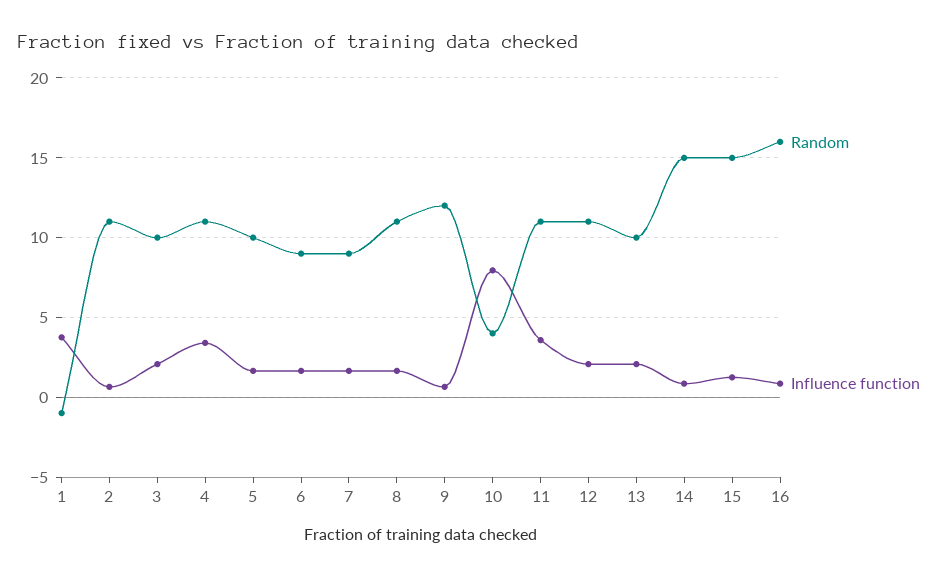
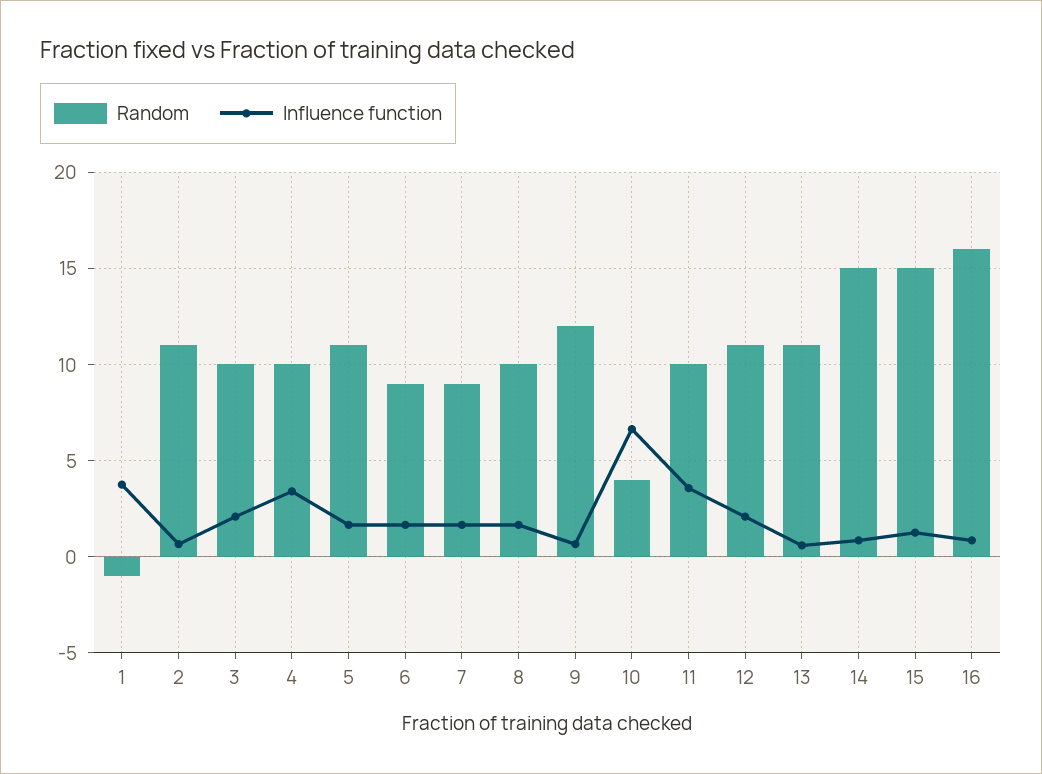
  {
    "Random": {
      "1": -1,
      "2": 11,
      "3": 10,
-     "4": 11,
+     "4": 10,
-     "5": 10,
+     "5": 11,
      "6": 9,
      "7": 9,
-     "8": 11,
+     "8": 10,
      "9": 12,
      "10": 4,
-     "11": 11,
+     "11": 10,
      "12": 11,
-     "13": 10,
+     "13": 11,
      "14": 15,
      "15": 15,
      "16": 16
    },
    "Influence function": {
      "1": 4,
      "2": 0.5,
      "3": 2,
      "4": 3.5,
      "5": 1.5,
      "6": 1.5,
      "7": 1.5,
      "8": 1.5,
      "9": 0.5,
-     "10": 8,
+     "10": 6.5,
      "11": 3.5,
      "12": 2,
-     "13": 2,
+     "13": 0.5,
      "14": 1,
      "15": 1.5,
      "16": 1
    }
  }

